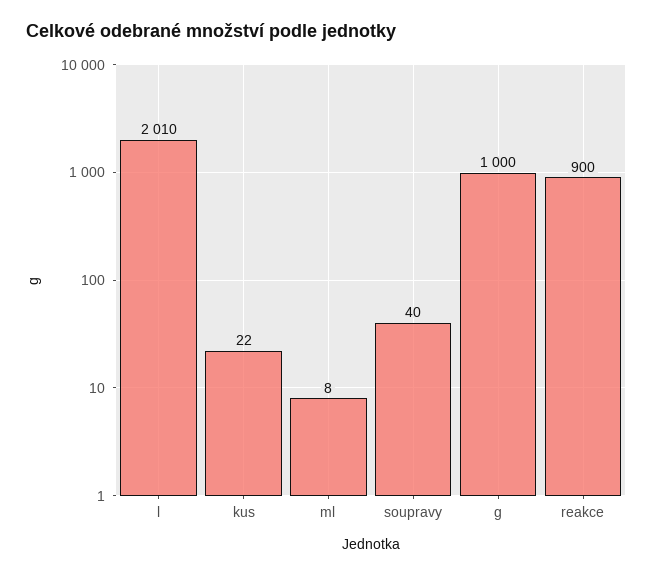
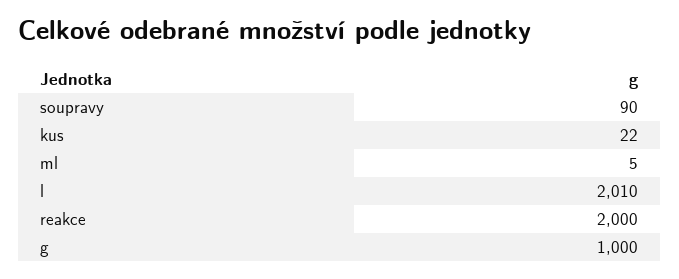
  {
    "l": 2010,
    "kus": 22,
-   "ml": 8,
+   "ml": 5,
-   "soupravy": 40,
+   "soupravy": 90,
    "g": 1000,
-   "reakce": 900
+   "reakce": 2000
  }

